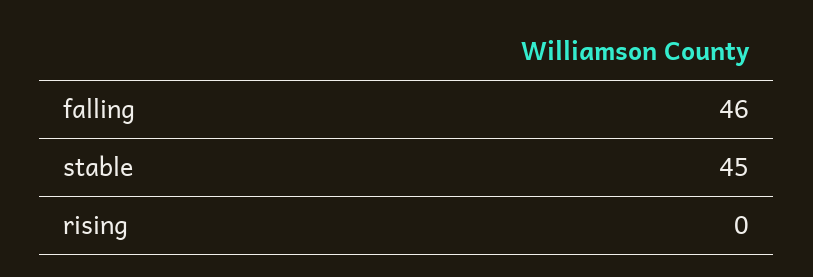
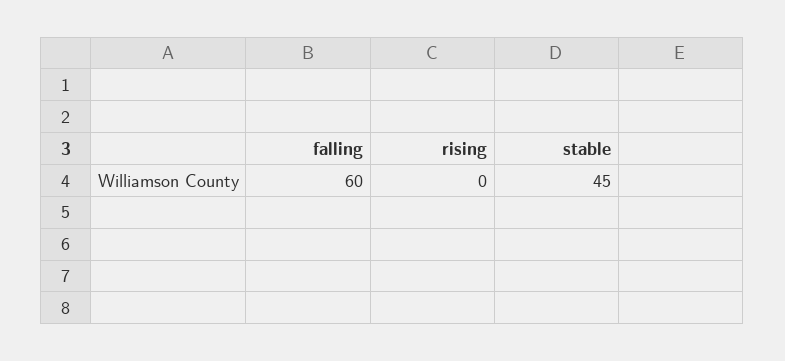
  {
-   "falling": 46,
+   "falling": 60,
    "stable": 45,
    "rising": 0
  }

